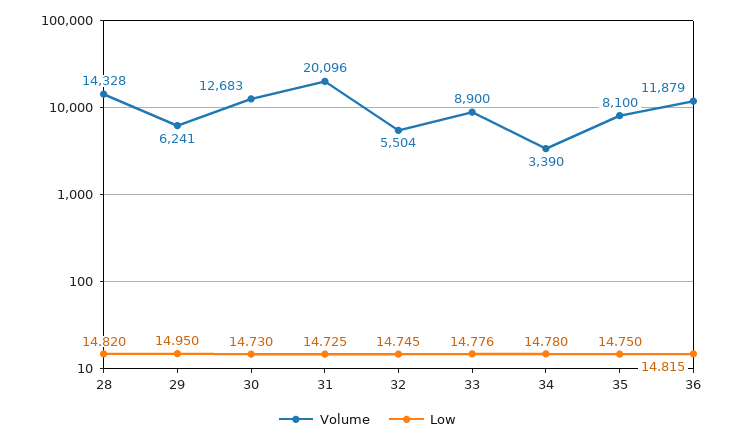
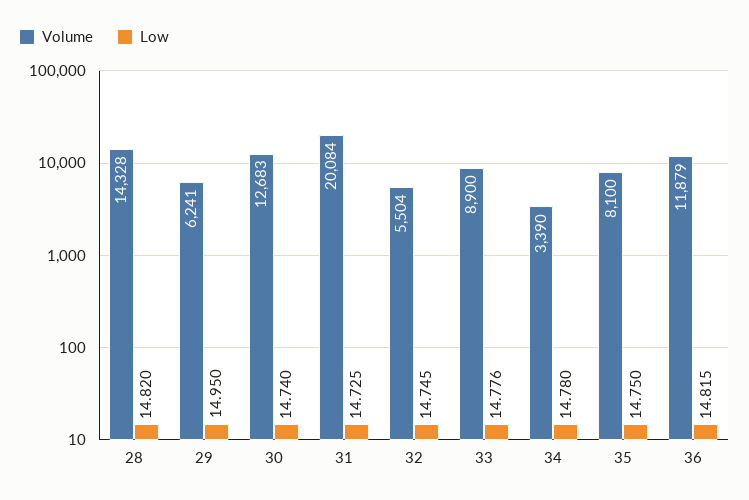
  {
    "Volume": {
      "28": 14328,
      "29": 6241,
      "30": 12683,
-     "31": 20096,
+     "31": 20084,
      "32": 5504,
      "33": 8900,
      "34": 3390,
      "35": 8100,
      "36": 11879
    },
    "Low": {
      "28": 14.82,
      "29": 14.95,
-     "30": 14.73,
+     "30": 14.74,
      "31": 14.725,
      "32": 14.745,
      "33": 14.776,
      "34": 14.78,
      "35": 14.75,
      "36": 14.815
    }
  }

